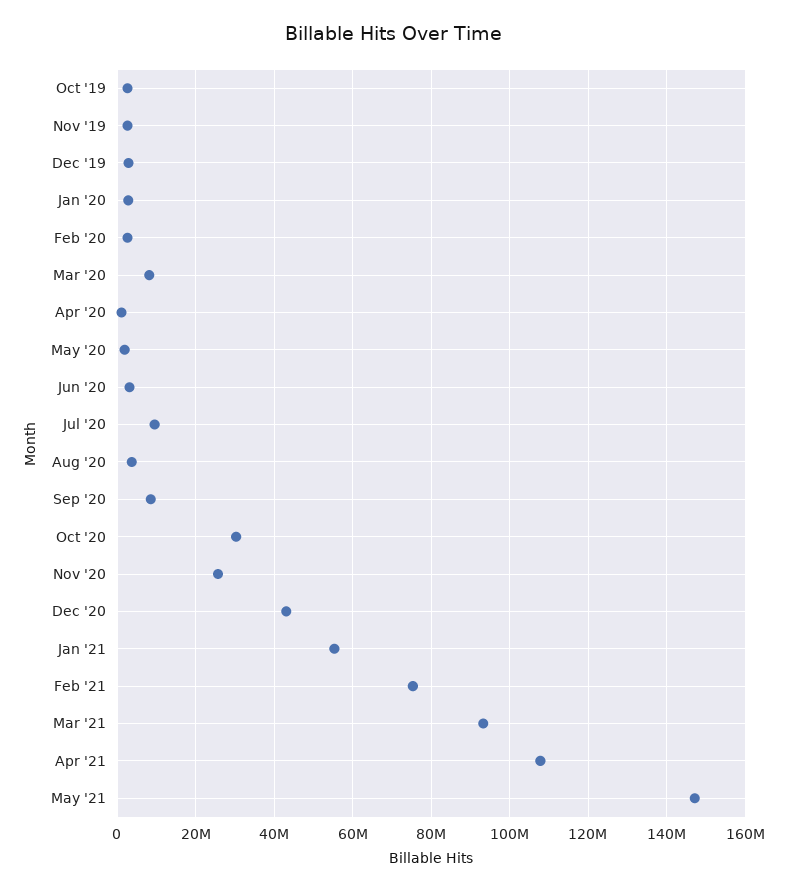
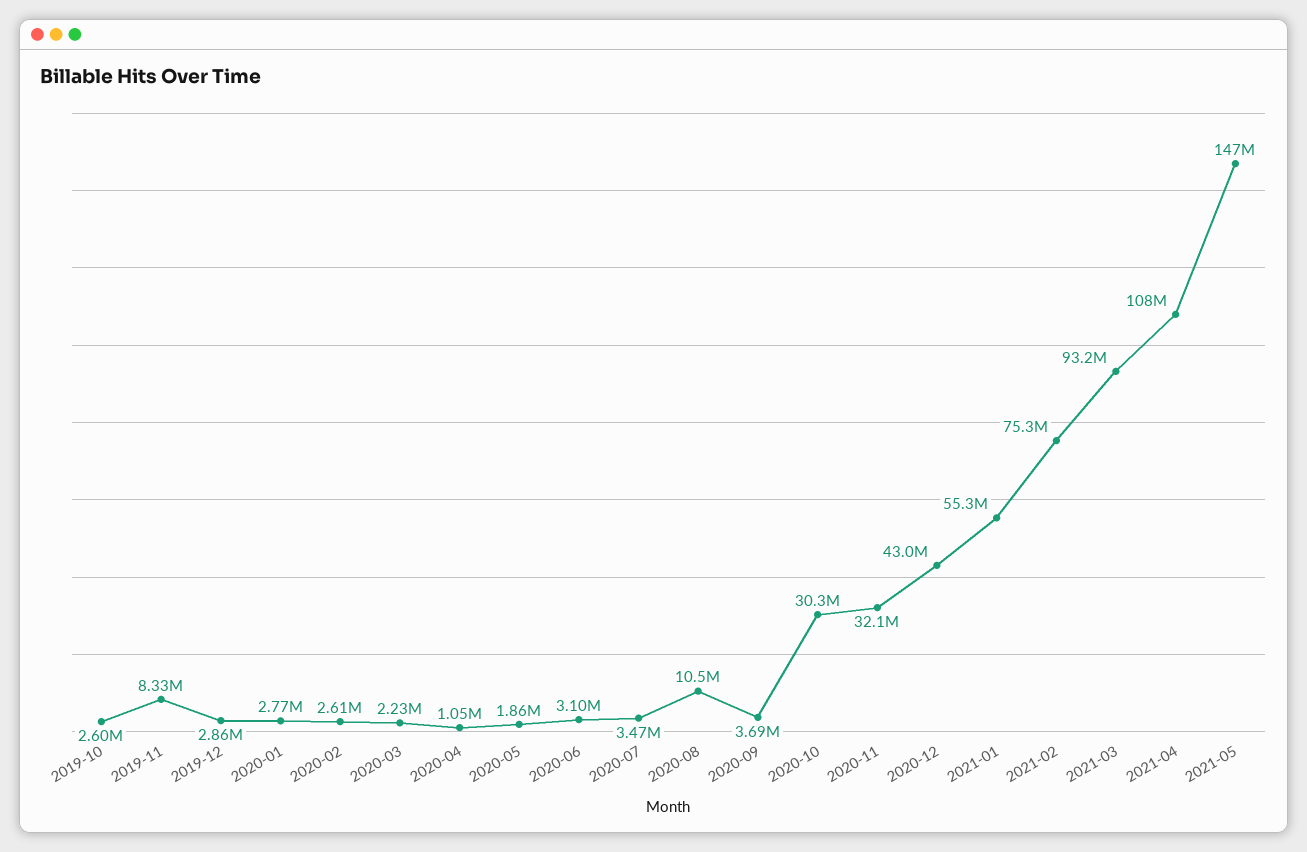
  {
    "Oct '19": 2600000,
-   "Nov '19": 2000000,
+   "Nov '19": 8330000,
    "Dec '19": 2860000,
    "Jan '20": 2770000,
    "Feb '20": 2610000,
-   "Mar '20": 8000000,
+   "Mar '20": 2230000,
    "Apr '20": 1050000,
    "May '20": 1860000,
    "Jun '20": 3100000,
-   "Jul '20": 10000000,
+   "Jul '20": 3470000,
-   "Aug '20": 4000000,
+   "Aug '20": 10500000,
-   "Sep '20": 8000000,
+   "Sep '20": 3690000,
    "Oct '20": 30300000,
-   "Nov '20": 26000000,
+   "Nov '20": 32100000,
    "Dec '20": 43000000,
    "Jan '21": 55300000,
    "Feb '21": 75300000,
    "Mar '21": 93200000,
    "Apr '21": 108000000,
    "May '21": 147000000
  }

